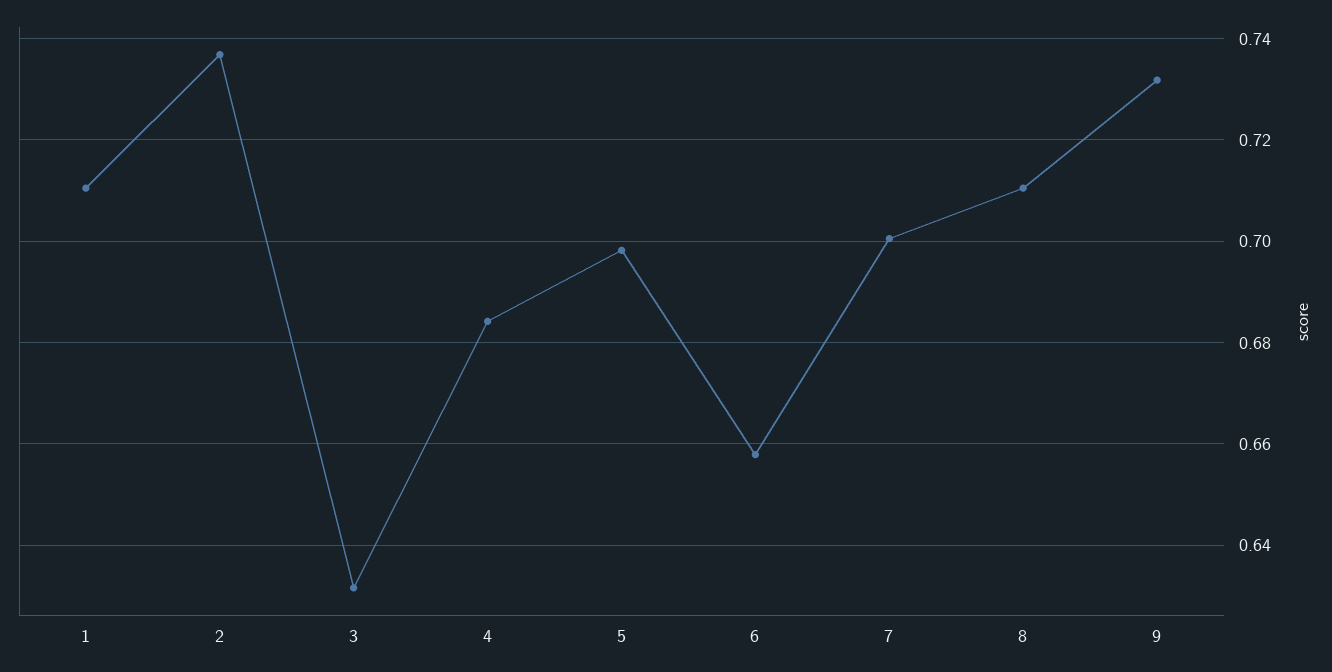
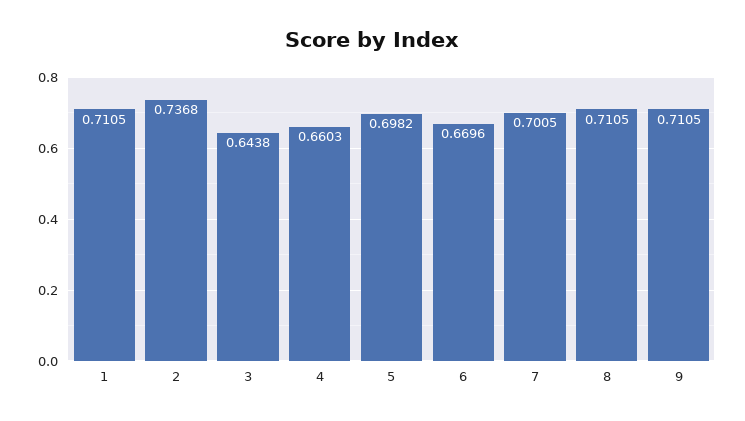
  {
    "1": 0.7105,
    "2": 0.7368,
-   "3": 0.632,
+   "3": 0.6438,
-   "4": 0.684,
+   "4": 0.6603,
    "5": 0.6982,
-   "6": 0.658,
+   "6": 0.6696,
    "7": 0.7005,
    "8": 0.7105,
-   "9": 0.732
+   "9": 0.7105
  }

